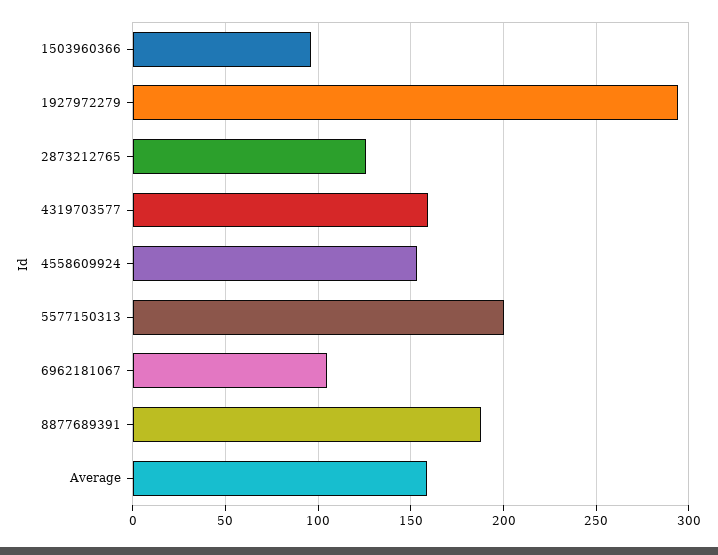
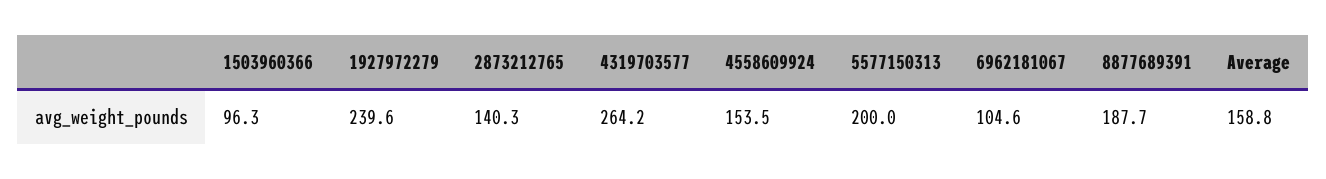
  {
    "1503960366": 96.3,
-   "1927972279": 295,
+   "1927972279": 239.6,
-   "2873212765": 125,
+   "2873212765": 140.3,
-   "4319703577": 160,
+   "4319703577": 264.2,
    "4558609924": 153.5,
    "5577150313": 200,
    "6962181067": 104.6,
    "8877689391": 187.7,
    "Average": 158.8
  }

